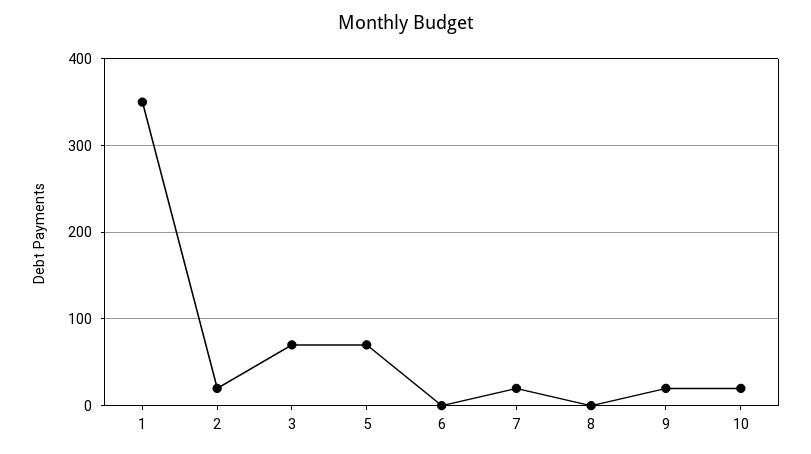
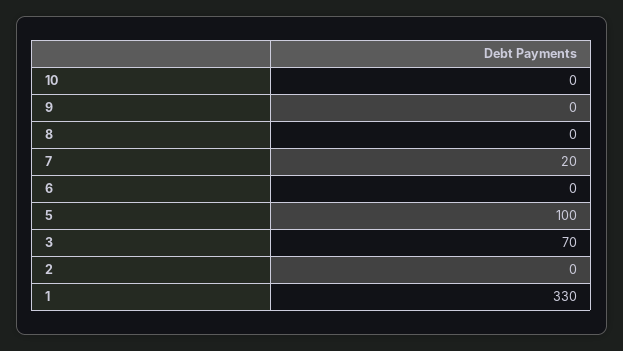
  {
-   "1": 350,
+   "1": 330,
-   "2": 20,
+   "2": 0,
    "3": 70,
-   "5": 70,
+   "5": 100,
    "6": 0,
    "7": 20,
    "8": 0,
-   "9": 20,
+   "9": 0,
-   "10": 20
+   "10": 0
  }

